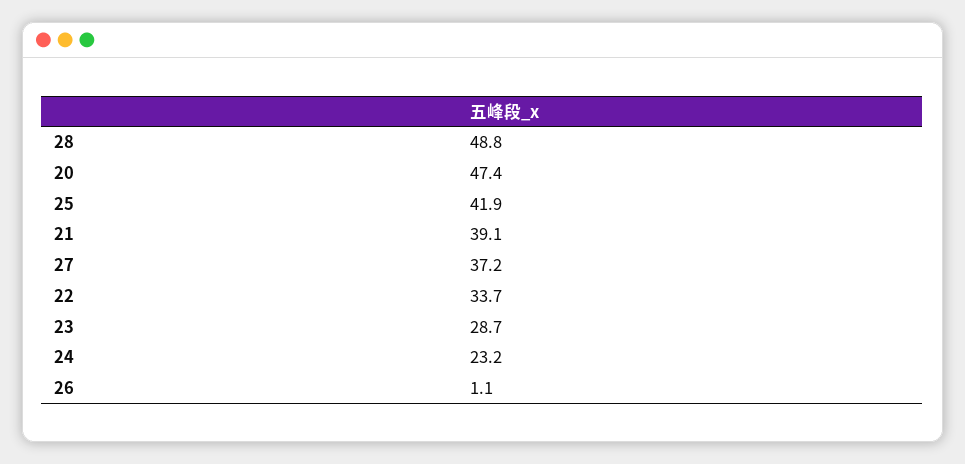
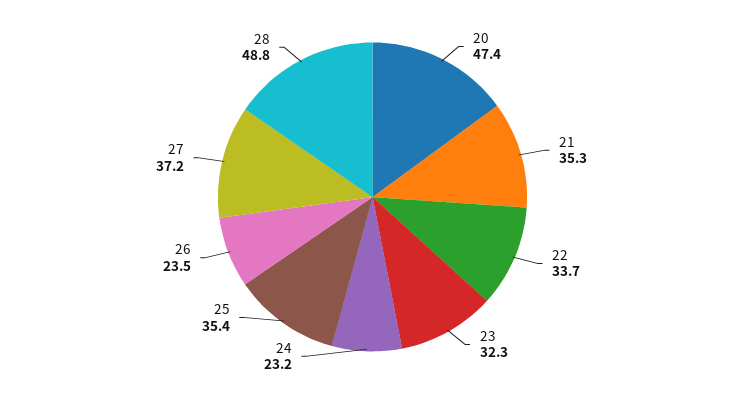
  {
    "28": 48.8,
    "20": 47.4,
-   "25": 41.9,
+   "25": 35.4,
-   "21": 39.1,
+   "21": 35.3,
    "27": 37.2,
    "22": 33.7,
-   "23": 28.7,
+   "23": 32.3,
    "24": 23.2,
-   "26": 1.1
+   "26": 23.5
  }

